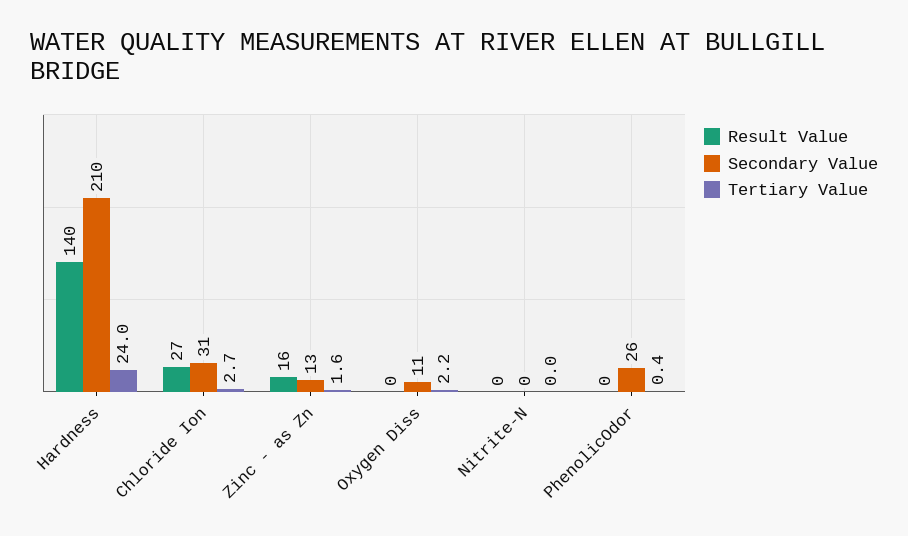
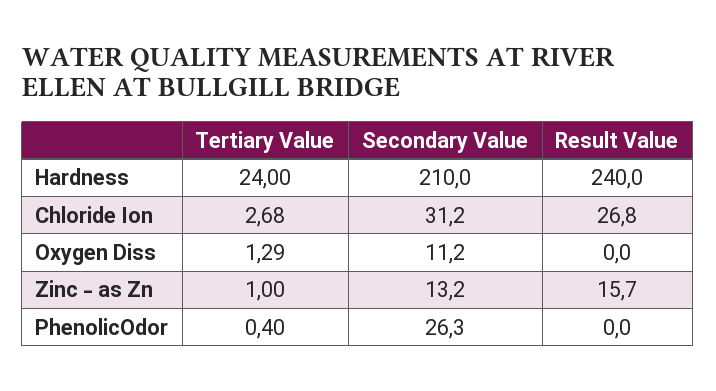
  {
    "Result Value": {
-     "Hardness": 140,
+     "Hardness": 240,
      "Chloride Ion": 26.8,
      "Zinc - as Zn": 15.7,
      "Oxygen Diss": 0,
-     "Nitrite-N": 0,
      "PhenolicOdor": 0
    },
    "Secondary Value": {
      "Hardness": 210,
      "Chloride Ion": 31.2,
      "Zinc - as Zn": 13.2,
      "Oxygen Diss": 11.2,
-     "Nitrite-N": 0,
      "PhenolicOdor": 26.3
    },
    "Tertiary Value": {
      "Hardness": 24,
      "Chloride Ion": 2.68,
-     "Zinc - as Zn": 1.6,
+     "Zinc - as Zn": 1,
-     "Oxygen Diss": 2.2,
+     "Oxygen Diss": 1.29,
-     "Nitrite-N": 0,
      "PhenolicOdor": 0.4
    }
  }

